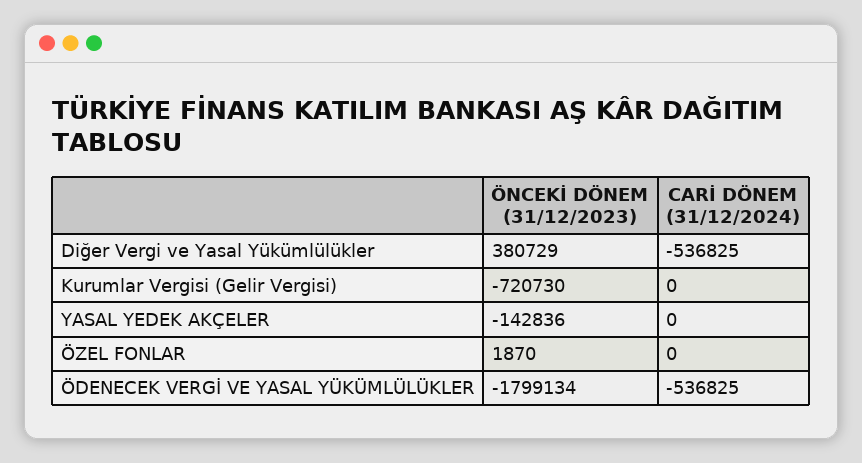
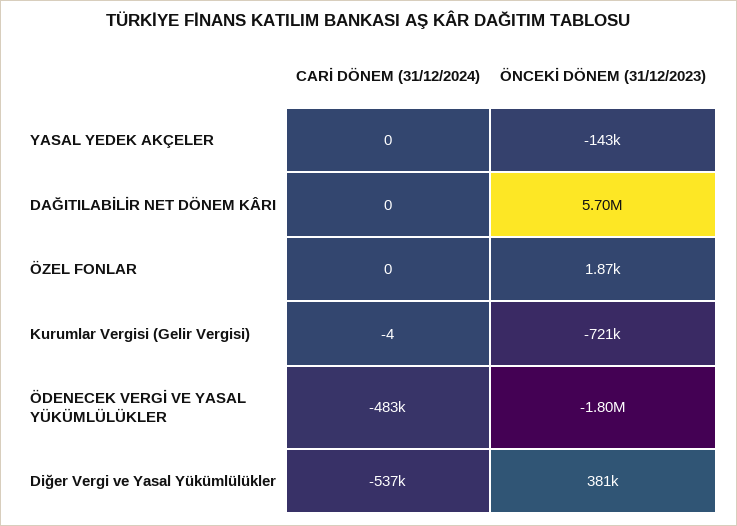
  {
    "ÖNCEKİ DÖNEM (31/12/2023)": {
      "Diğer Vergi ve Yasal Yükümlülükler": 380729,
      "Kurumlar Vergisi (Gelir Vergisi)": -720730,
      "YASAL YEDEK AKÇELER": -142836,
      "ÖZEL FONLAR": 1870,
-     "ÖDENECEK VERGİ VE YASAL YÜKÜMLÜLÜKLER": -1799134
+     "ÖDENECEK VERGİ VE YASAL YÜKÜMLÜLÜKLER": -1799134,
+     "DAĞITILABİLİR NET DÖNEM KÂRI": 5700000
    },
    "CARİ DÖNEM (31/12/2024)": {
      "Diğer Vergi ve Yasal Yükümlülükler": -536825,
-     "Kurumlar Vergisi (Gelir Vergisi)": 0,
+     "Kurumlar Vergisi (Gelir Vergisi)": -4,
      "YASAL YEDEK AKÇELER": 0,
      "ÖZEL FONLAR": 0,
-     "ÖDENECEK VERGİ VE YASAL YÜKÜMLÜLÜKLER": -536825
+     "ÖDENECEK VERGİ VE YASAL YÜKÜMLÜLÜKLER": -483000,
+     "DAĞITILABİLİR NET DÖNEM KÂRI": 0
    }
  }

